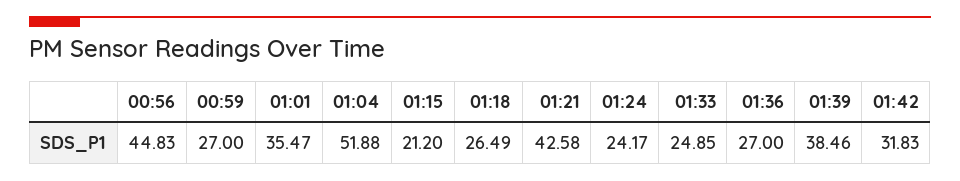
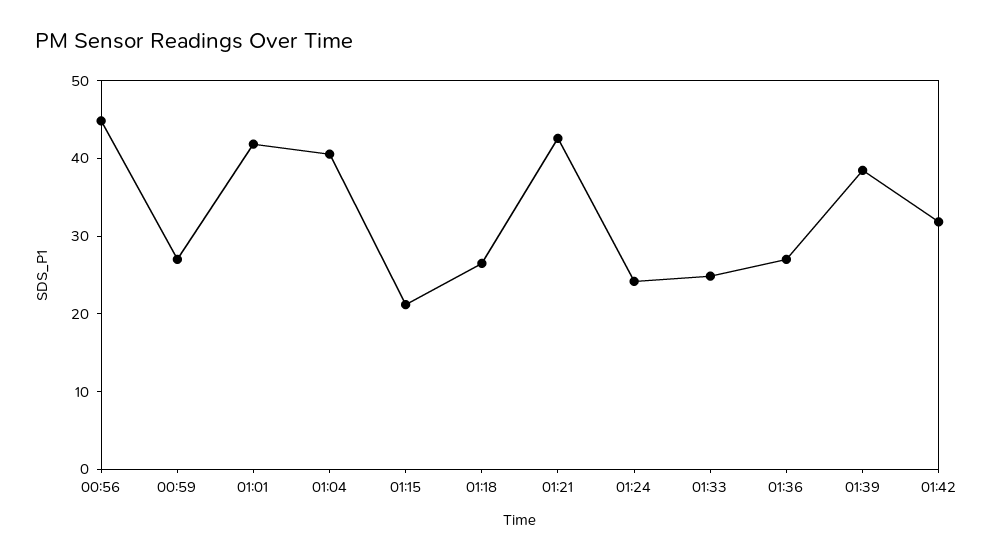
  {
    "00:56": 44.83,
    "00:59": 27,
-   "01:01": 35.47,
+   "01:01": 42,
-   "01:04": 51.88,
+   "01:04": 40,
    "01:15": 21.2,
    "01:18": 26.49,
    "01:21": 42.58,
    "01:24": 24.17,
    "01:33": 24.85,
    "01:36": 27,
    "01:39": 38.46,
    "01:42": 31.83
  }

